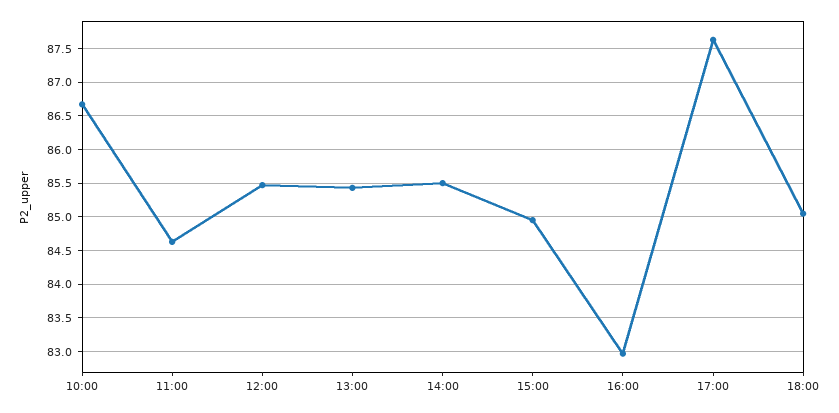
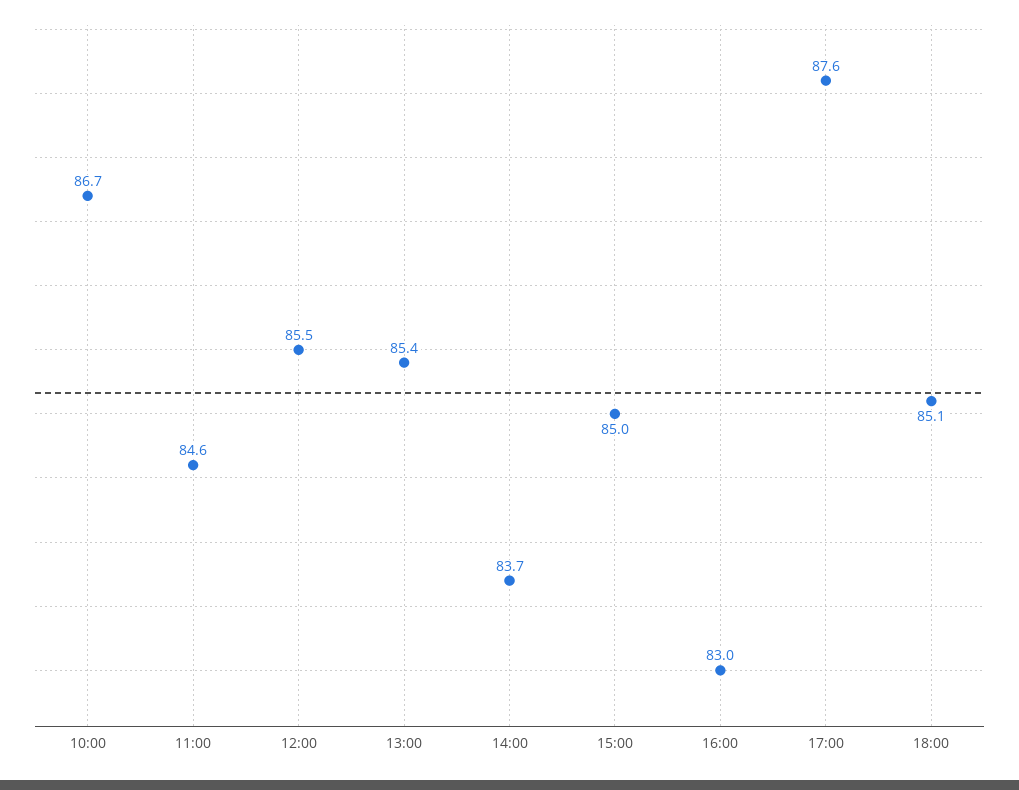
  {
    "10:00": 86.7,
    "11:00": 84.6,
    "12:00": 85.5,
    "13:00": 85.4,
-   "14:00": 85.5,
+   "14:00": 83.7,
    "15:00": 85,
    "16:00": 83,
    "17:00": 87.6,
    "18:00": 85.1
  }

